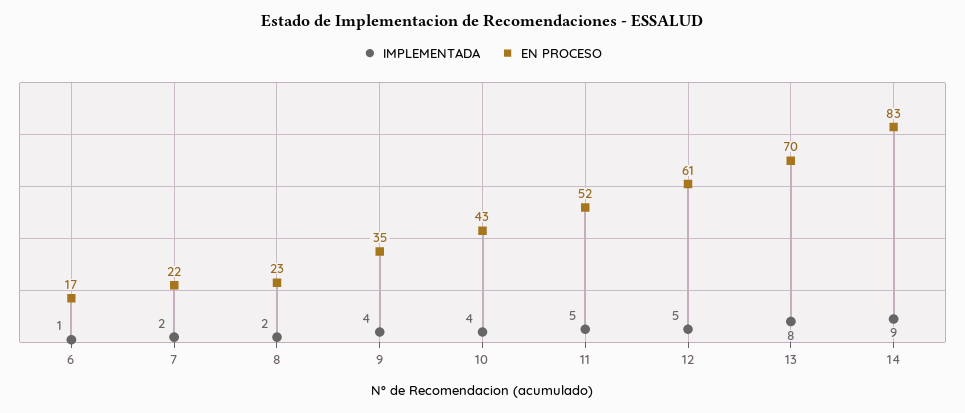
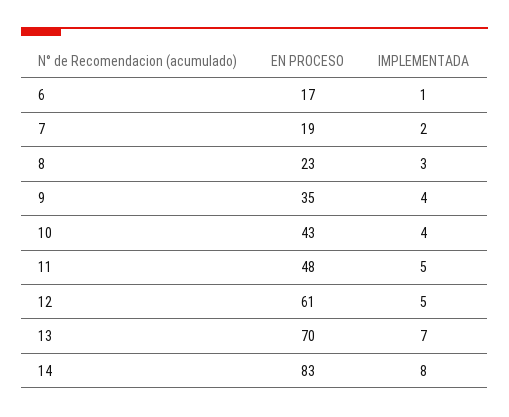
  {
    "IMPLEMENTADA": {
      "6": 1,
      "7": 2,
-     "8": 2,
+     "8": 3,
      "9": 4,
      "10": 4,
      "11": 5,
      "12": 5,
-     "13": 8,
+     "13": 7,
-     "14": 9
+     "14": 8
    },
    "EN PROCESO": {
      "6": 17,
-     "7": 22,
+     "7": 19,
      "8": 23,
      "9": 35,
      "10": 43,
-     "11": 52,
+     "11": 48,
      "12": 61,
      "13": 70,
      "14": 83
    }
  }

